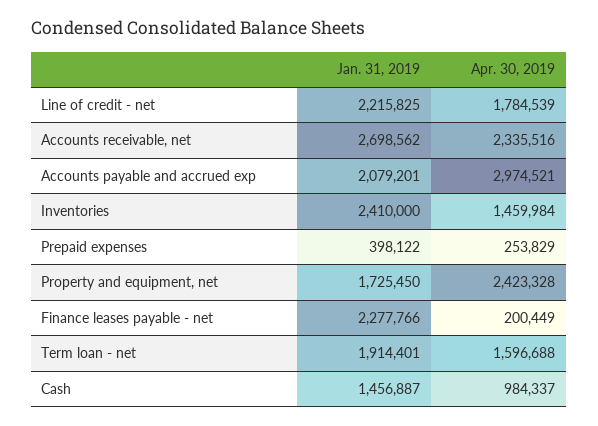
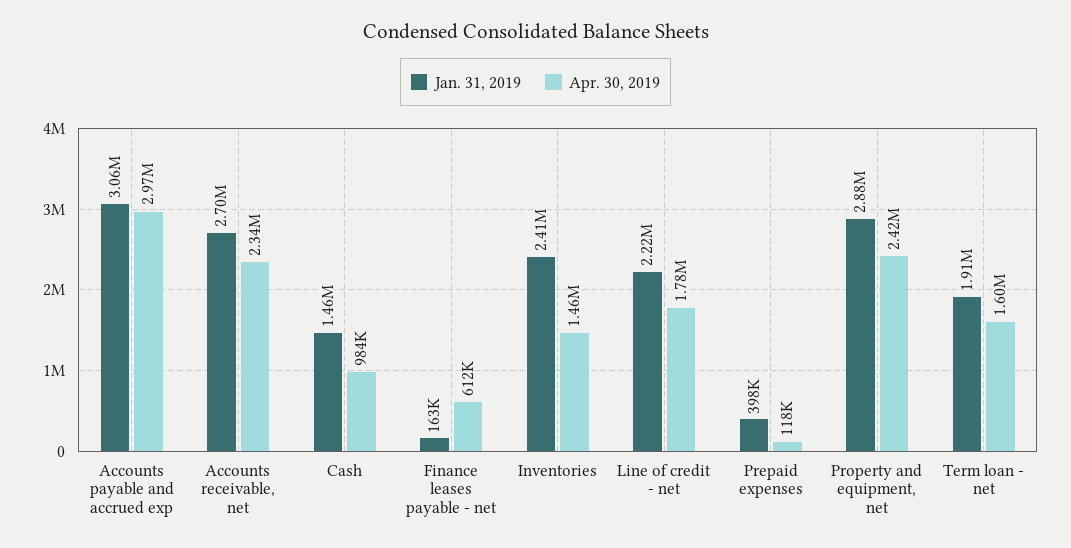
  {
    "Jan. 31, 2019": {
      "Line of credit - net": 2215825,
      "Accounts receivable, net": 2698562,
-     "Accounts payable and accrued exp": 2079201,
+     "Accounts payable and accrued exp": 3060000,
      "Inventories": 2410000,
      "Prepaid expenses": 398122,
-     "Property and equipment, net": 1725450,
+     "Property and equipment, net": 2880000,
-     "Finance leases payable - net": 2277766,
+     "Finance leases payable - net": 163000,
      "Term loan - net": 1914401,
      "Cash": 1456887
    },
    "Apr. 30, 2019": {
      "Line of credit - net": 1784539,
      "Accounts receivable, net": 2335516,
      "Accounts payable and accrued exp": 2974521,
      "Inventories": 1459984,
-     "Prepaid expenses": 253829,
+     "Prepaid expenses": 118000,
      "Property and equipment, net": 2423328,
-     "Finance leases payable - net": 200449,
+     "Finance leases payable - net": 612000,
      "Term loan - net": 1596688,
      "Cash": 984337
    }
  }

